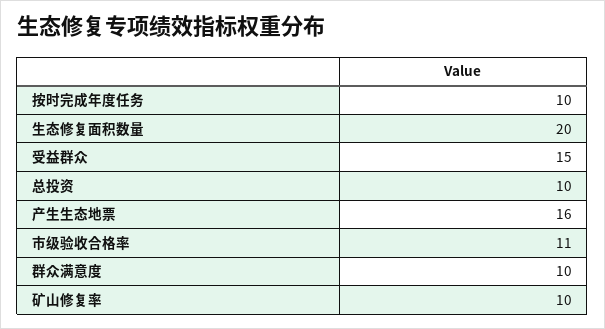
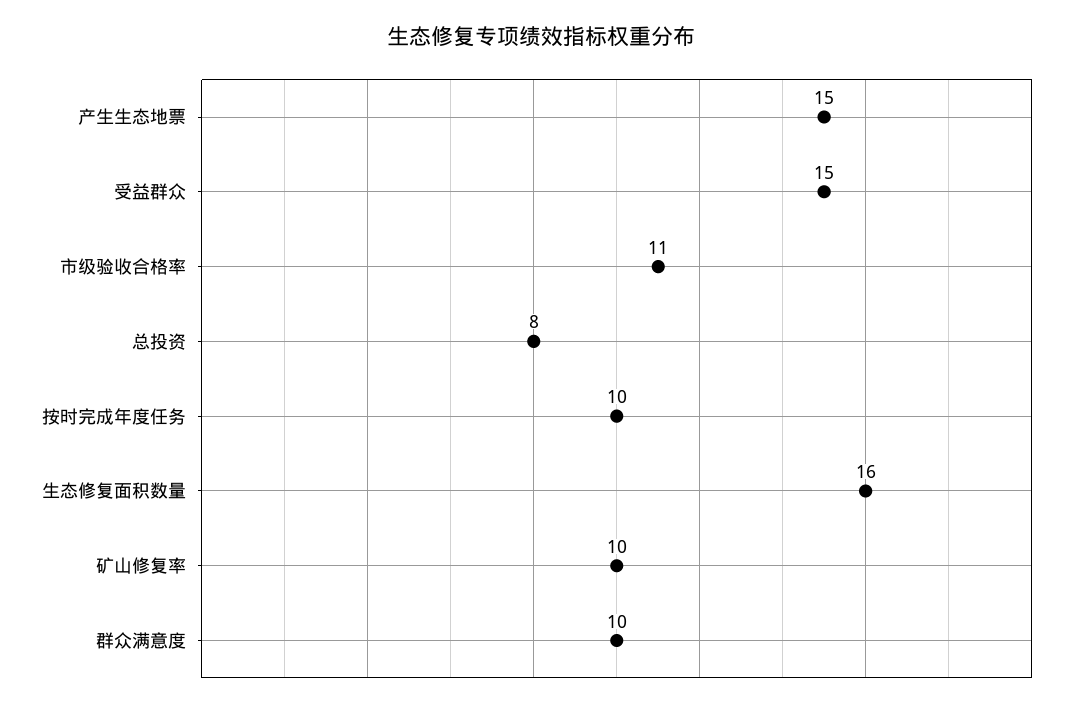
  {
    "按时完成年度任务": 10,
-   "生态修复面积数量": 20,
+   "生态修复面积数量": 16,
    "受益群众": 15,
-   "总投资": 10,
+   "总投资": 8,
-   "产生生态地票": 16,
+   "产生生态地票": 15,
    "市级验收合格率": 11,
    "群众满意度": 10,
    "矿山修复率": 10
  }

